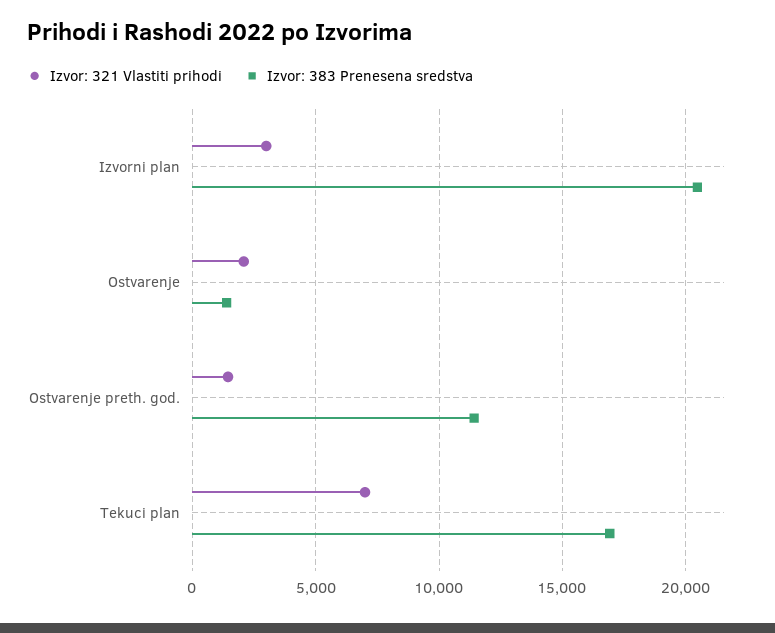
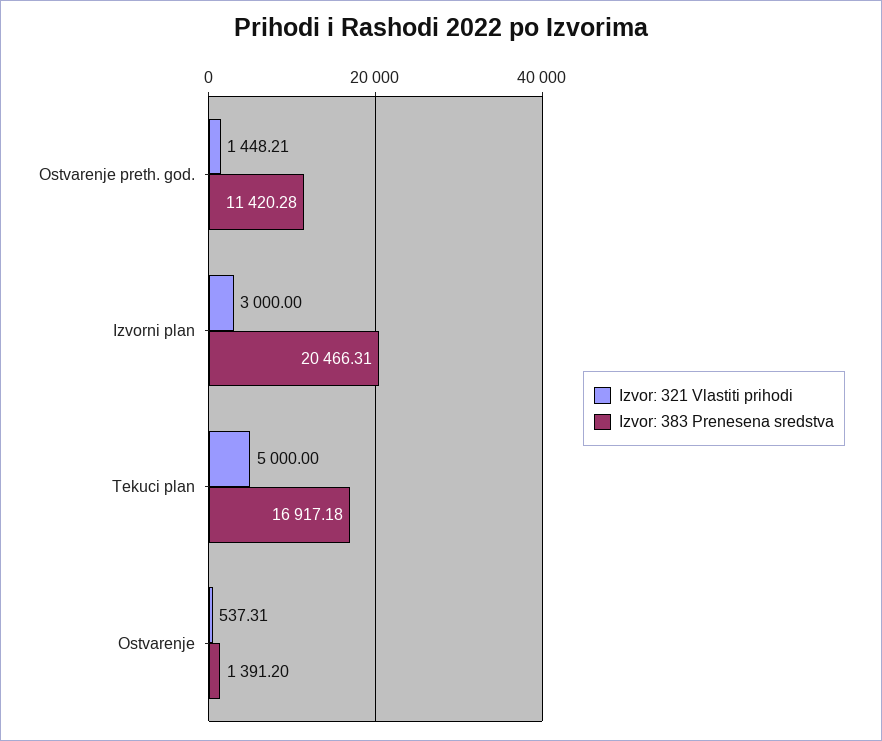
  {
    "Izvor: 321 Vlastiti prihodi": {
      "Izvorni plan": 3000,
-     "Ostvarenje": 2000,
+     "Ostvarenje": 537.31,
      "Ostvarenje preth. god.": 1448.21,
-     "Tekuci plan": 7000
+     "Tekuci plan": 5000
    },
    "Izvor: 383 Prenesena sredstva": {
      "Izvorni plan": 20466.31,
      "Ostvarenje": 1391.2,
      "Ostvarenje preth. god.": 11420.28,
      "Tekuci plan": 16917.18
    }
  }

